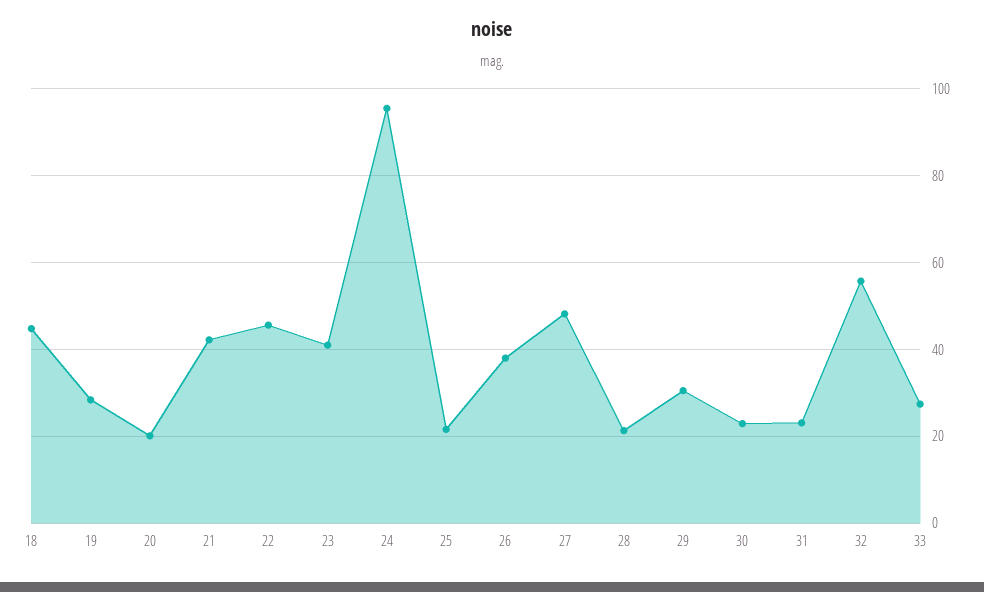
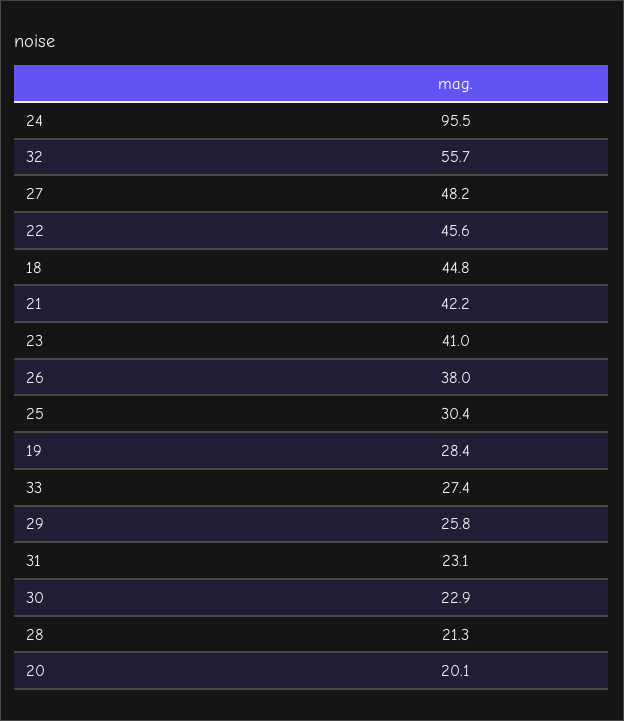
  {
    "18": 44.8,
    "19": 28.4,
    "20": 20.1,
    "21": 42.2,
    "22": 45.6,
    "23": 41,
    "24": 95.5,
-   "25": 22,
+   "25": 30.4,
    "26": 38,
    "27": 48.2,
    "28": 21.3,
-   "29": 30,
+   "29": 25.8,
    "30": 22.9,
    "31": 23.1,
    "32": 55.7,
    "33": 27.4
  }

